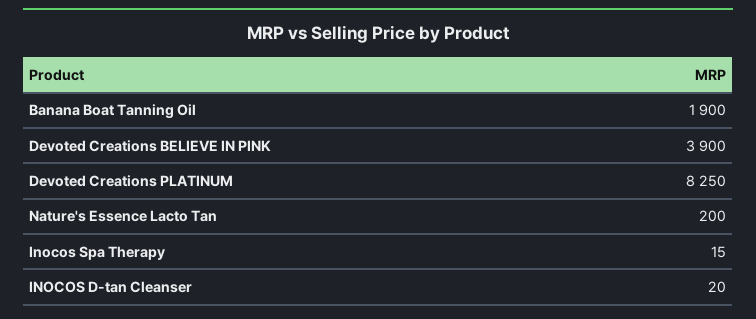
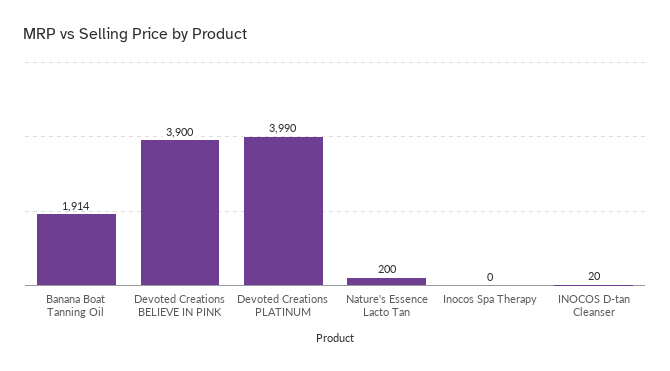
  {
-   "Banana Boat Tanning Oil": 1900,
+   "Banana Boat Tanning Oil": 1914,
    "Devoted Creations BELIEVE IN PINK": 3900,
-   "Devoted Creations PLATINUM": 8250,
+   "Devoted Creations PLATINUM": 3990,
    "Nature's Essence Lacto Tan": 200,
-   "Inocos Spa Therapy": 15,
+   "Inocos Spa Therapy": 0,
    "INOCOS D-tan Cleanser": 20
  }

